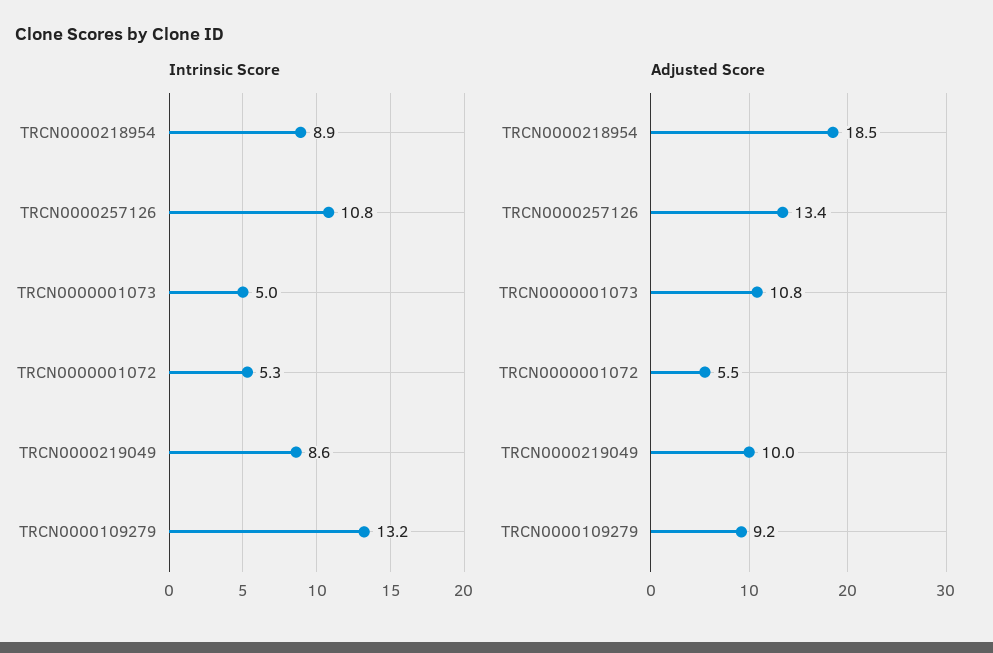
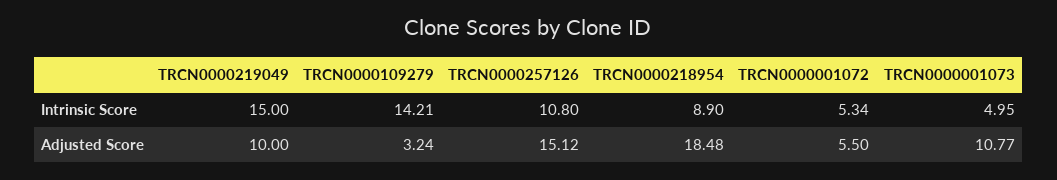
  {
    "Intrinsic Score": {
      "TRCN0000218954": 8.9,
      "TRCN0000257126": 10.8,
      "TRCN0000001073": 4.95,
      "TRCN0000001072": 5.34,
-     "TRCN0000219049": 8.6,
+     "TRCN0000219049": 15,
-     "TRCN0000109279": 13.2
+     "TRCN0000109279": 14.21
    },
    "Adjusted Score": {
      "TRCN0000218954": 18.48,
-     "TRCN0000257126": 13.4,
+     "TRCN0000257126": 15.12,
      "TRCN0000001073": 10.77,
      "TRCN0000001072": 5.5,
      "TRCN0000219049": 10,
-     "TRCN0000109279": 9.2
+     "TRCN0000109279": 3.24
    }
  }

